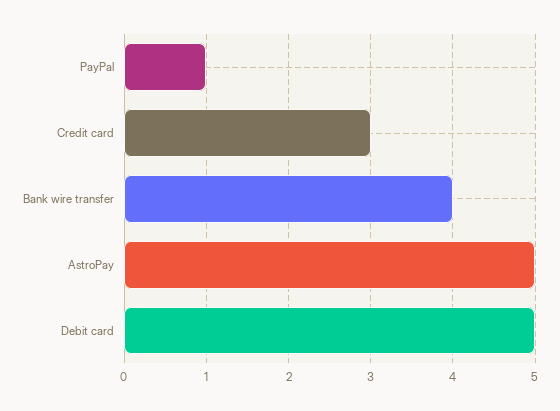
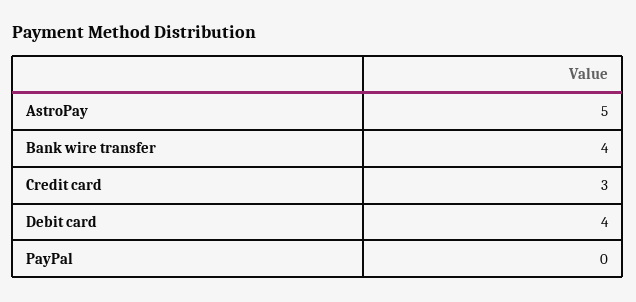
  {
-   "PayPal": 1,
+   "PayPal": 0,
    "Credit card": 3,
    "Bank wire transfer": 4,
    "AstroPay": 5,
-   "Debit card": 5
+   "Debit card": 4
  }

